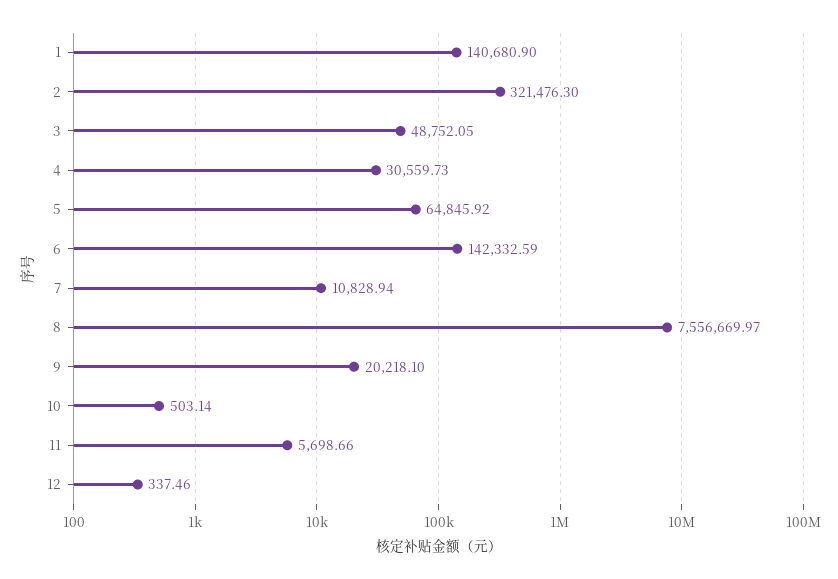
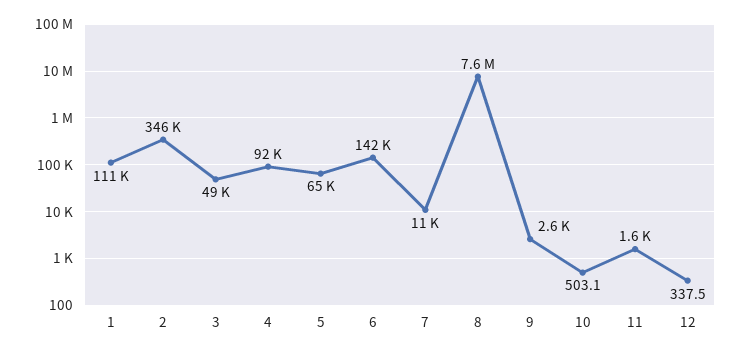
  {
-   "1": 140680.9,
+   "1": 111000,
-   "2": 321476.3,
+   "2": 346000,
    "3": 48752.05,
-   "4": 30559.73,
+   "4": 92000,
    "5": 64845.92,
    "6": 142332.59,
    "7": 10828.94,
    "8": 7556669.97,
-   "9": 20218.1,
+   "9": 2600,
    "10": 503.14,
-   "11": 5698.66,
+   "11": 1600,
    "12": 337.46
  }

